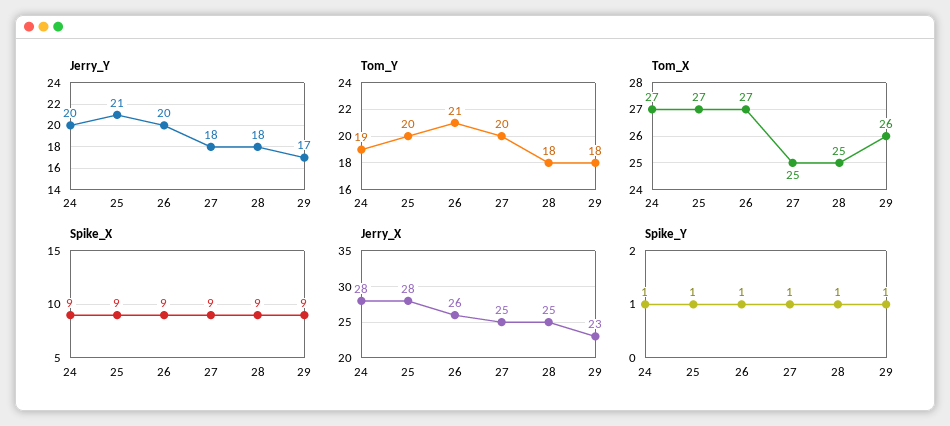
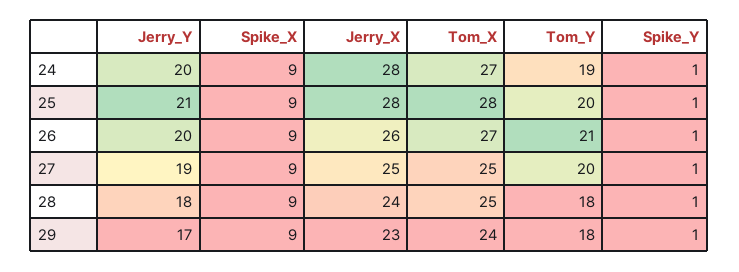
  {
    "Jerry_Y": {
      "24": 20,
      "25": 21,
      "26": 20,
-     "27": 18,
+     "27": 19,
      "28": 18,
      "29": 17
    },
    "Tom_Y": {
      "24": 19,
      "25": 20,
      "26": 21,
      "27": 20,
      "28": 18,
      "29": 18
    },
    "Tom_X": {
      "24": 27,
-     "25": 27,
+     "25": 28,
      "26": 27,
      "27": 25,
      "28": 25,
-     "29": 26
+     "29": 24
    },
    "Spike_X": {
      "24": 9,
      "25": 9,
      "26": 9,
      "27": 9,
      "28": 9,
      "29": 9
    },
    "Jerry_X": {
      "24": 28,
      "25": 28,
      "26": 26,
      "27": 25,
-     "28": 25,
+     "28": 24,
      "29": 23
    },
    "Spike_Y": {
      "24": 1,
      "25": 1,
      "26": 1,
      "27": 1,
      "28": 1,
      "29": 1
    }
  }

